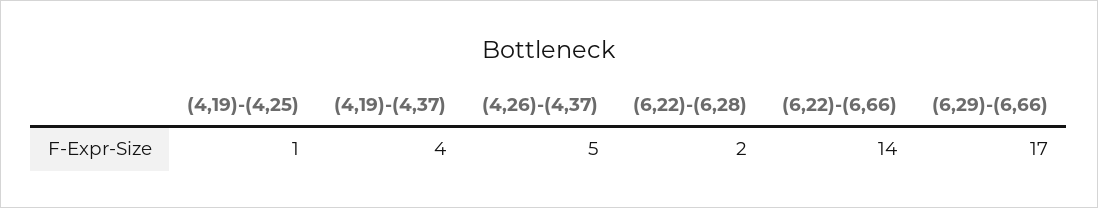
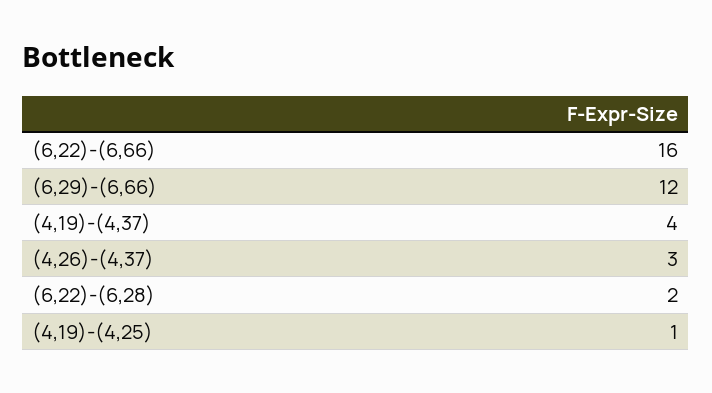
  {
    "(4,19)-(4,25)": 1,
    "(4,19)-(4,37)": 4,
-   "(4,26)-(4,37)": 5,
+   "(4,26)-(4,37)": 3,
    "(6,22)-(6,28)": 2,
-   "(6,22)-(6,66)": 14,
+   "(6,22)-(6,66)": 16,
-   "(6,29)-(6,66)": 17
+   "(6,29)-(6,66)": 12
  }

